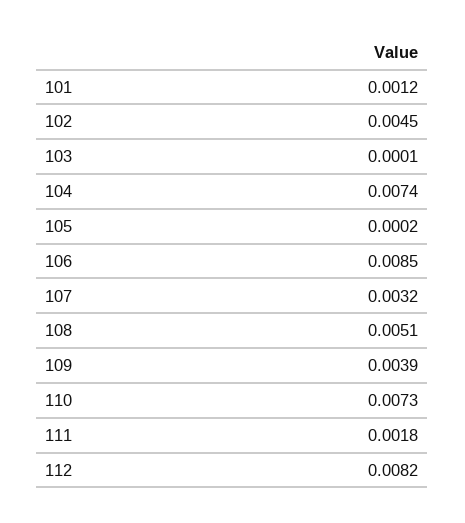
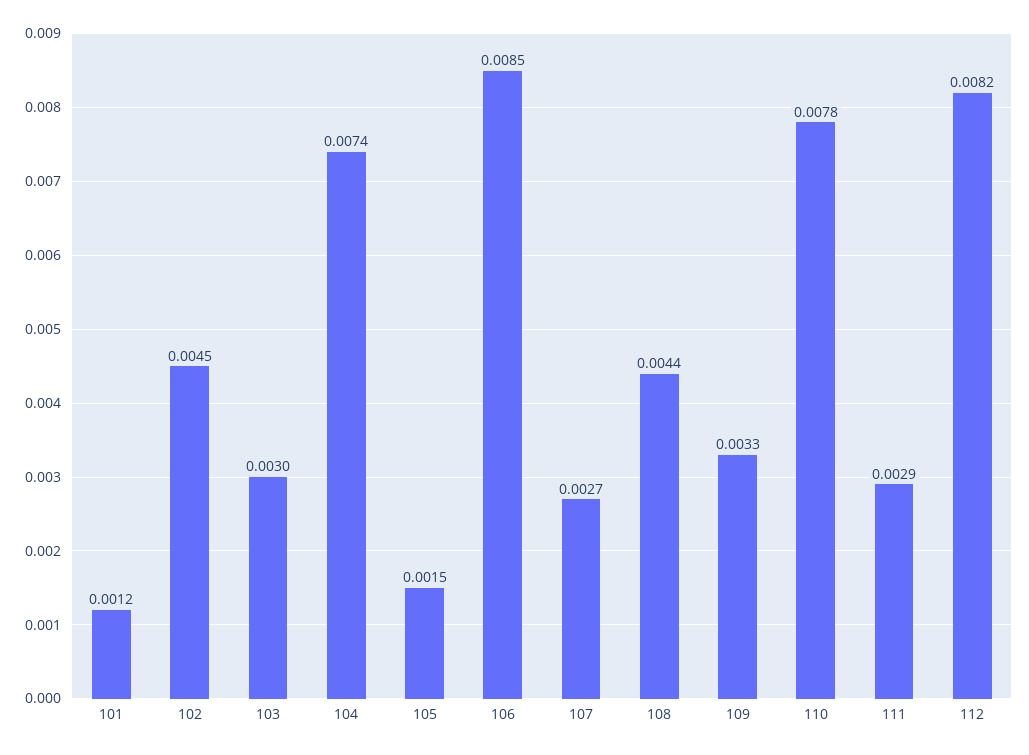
  {
    "101": 0.0012,
    "102": 0.0045,
-   "103": 0.0001,
+   "103": 0.003,
    "104": 0.0074,
-   "105": 0.0002,
+   "105": 0.0015,
    "106": 0.0085,
-   "107": 0.0032,
+   "107": 0.0027,
-   "108": 0.0051,
+   "108": 0.0044,
-   "109": 0.0039,
+   "109": 0.0033,
-   "110": 0.0073,
+   "110": 0.0078,
-   "111": 0.0018,
+   "111": 0.0029,
    "112": 0.0082
  }

